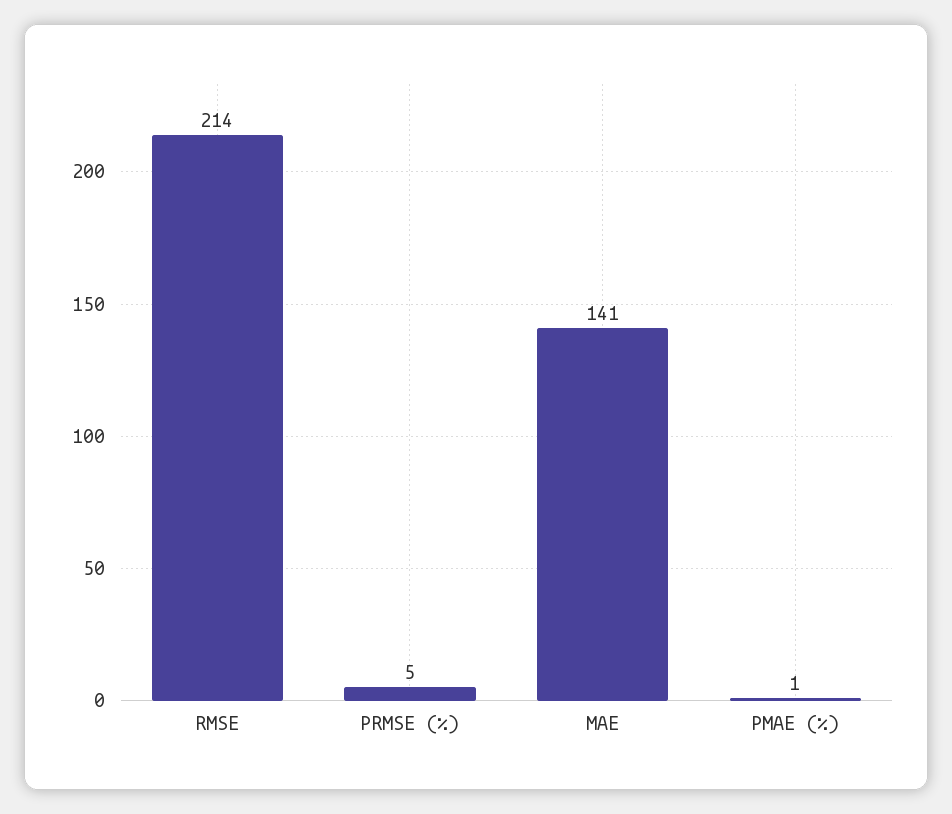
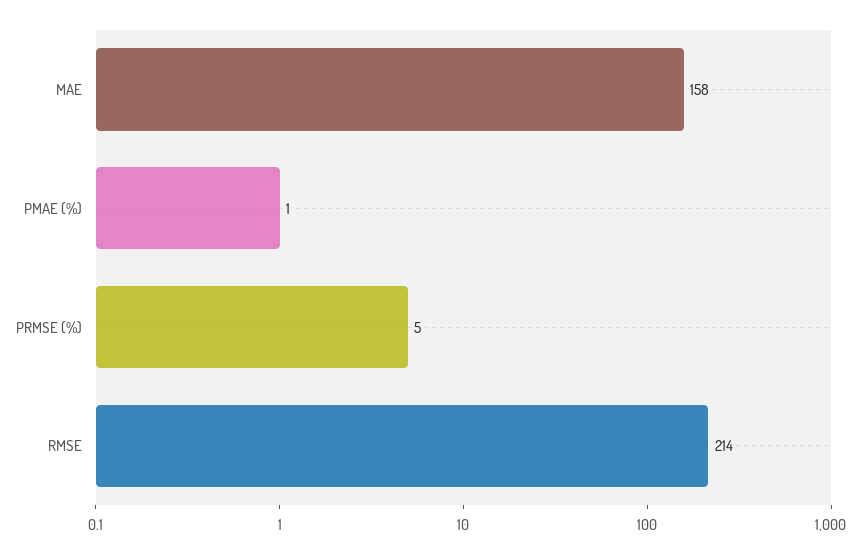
  {
    "RMSE": 214,
    "PRMSE (%)": 5,
-   "MAE": 141,
+   "MAE": 158,
    "PMAE (%)": 1
  }

